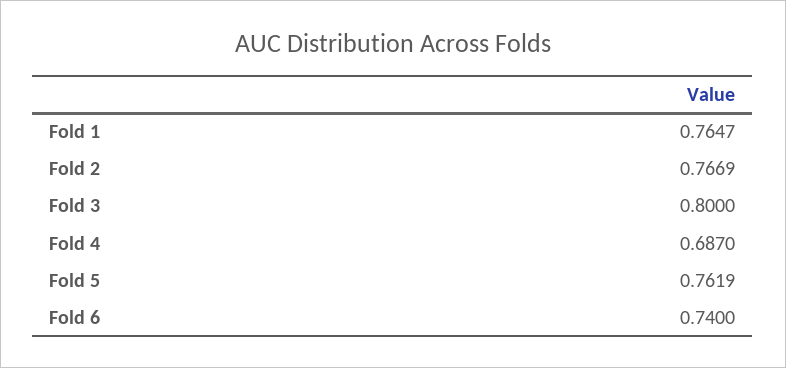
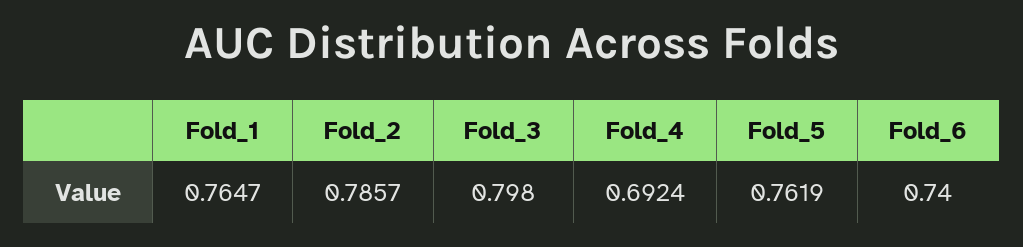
  {
    "Fold 1": 0.7647,
-   "Fold 2": 0.7669,
+   "Fold 2": 0.7857,
-   "Fold 3": 0.8,
+   "Fold 3": 0.798,
-   "Fold 4": 0.687,
+   "Fold 4": 0.6924,
    "Fold 5": 0.7619,
    "Fold 6": 0.74
  }

